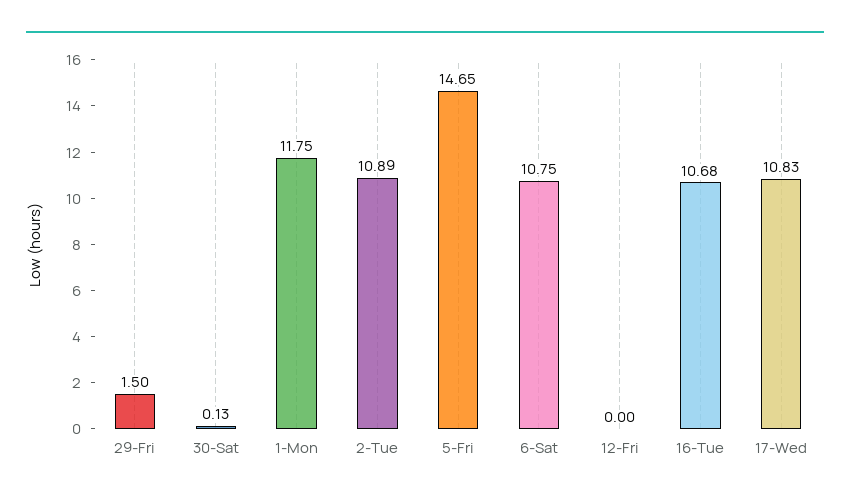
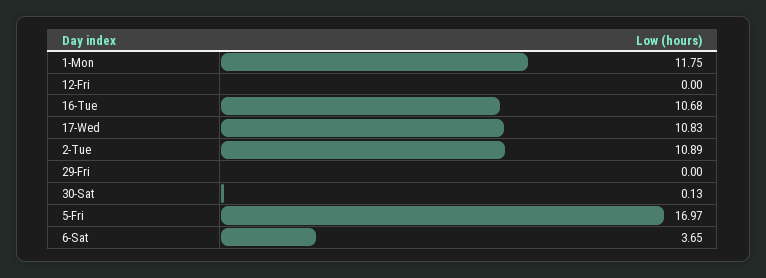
  {
-   "29-Fri": 1.5,
+   "29-Fri": 0,
    "30-Sat": 0.13,
    "1-Mon": 11.75,
    "2-Tue": 10.89,
-   "5-Fri": 14.65,
+   "5-Fri": 16.97,
-   "6-Sat": 10.75,
+   "6-Sat": 3.65,
    "12-Fri": 0,
    "16-Tue": 10.68,
    "17-Wed": 10.83
  }

